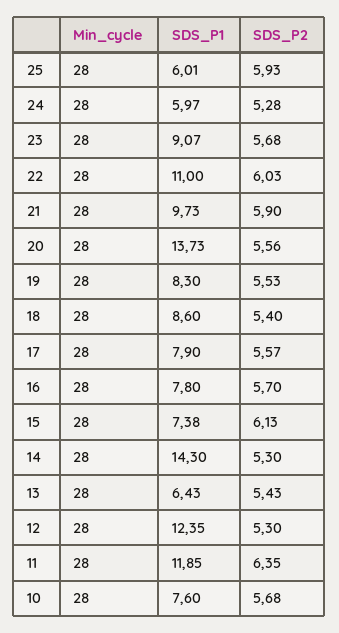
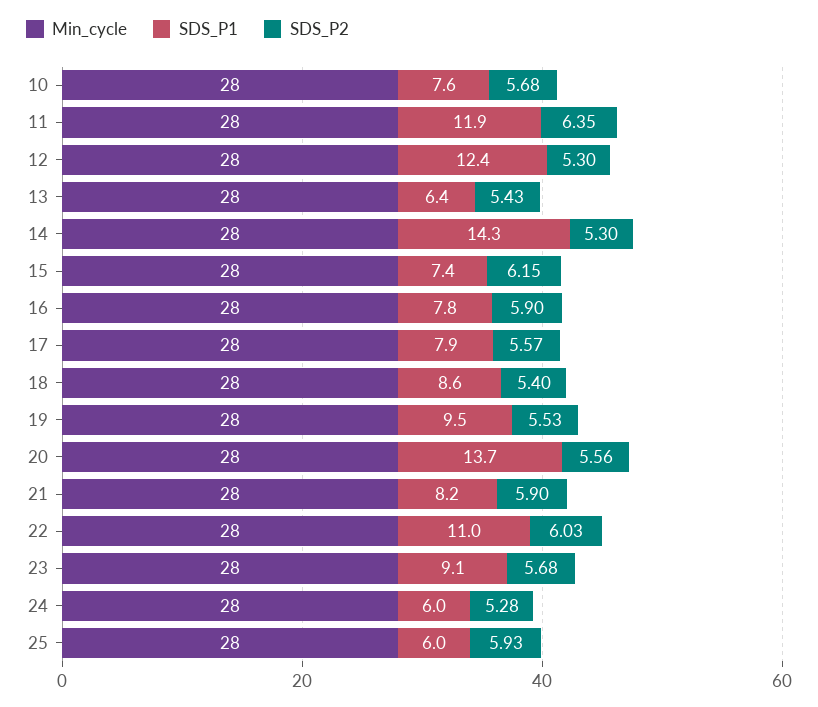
  {
    "Min_cycle": {
      "25": 28,
      "24": 28,
      "23": 28,
      "22": 28,
      "21": 28,
      "20": 28,
      "19": 28,
      "18": 28,
      "17": 28,
      "16": 28,
      "15": 28,
      "14": 28,
      "13": 28,
      "12": 28,
      "11": 28,
      "10": 28
    },
    "SDS_P1": {
      "25": 6.01,
      "24": 5.97,
      "23": 9.07,
      "22": 11,
-     "21": 9.73,
+     "21": 8.2,
      "20": 13.73,
-     "19": 8.3,
+     "19": 9.5,
      "18": 8.6,
      "17": 7.9,
      "16": 7.8,
      "15": 7.38,
      "14": 14.3,
      "13": 6.43,
      "12": 12.35,
      "11": 11.85,
      "10": 7.6
    },
    "SDS_P2": {
      "25": 5.93,
      "24": 5.28,
      "23": 5.68,
      "22": 6.03,
      "21": 5.9,
      "20": 5.56,
      "19": 5.53,
      "18": 5.4,
      "17": 5.57,
-     "16": 5.7,
+     "16": 5.9,
-     "15": 6.13,
+     "15": 6.15,
      "14": 5.3,
      "13": 5.43,
      "12": 5.3,
      "11": 6.35,
      "10": 5.68
    }
  }

